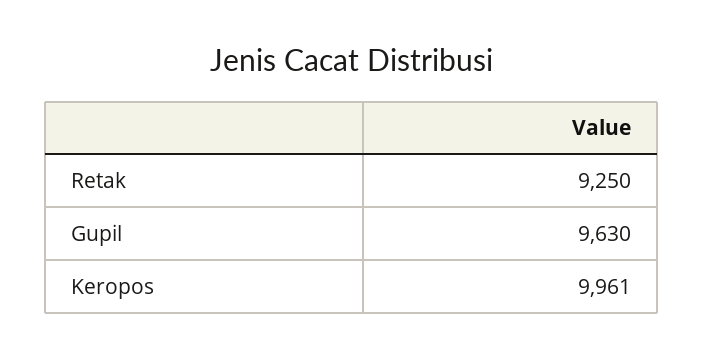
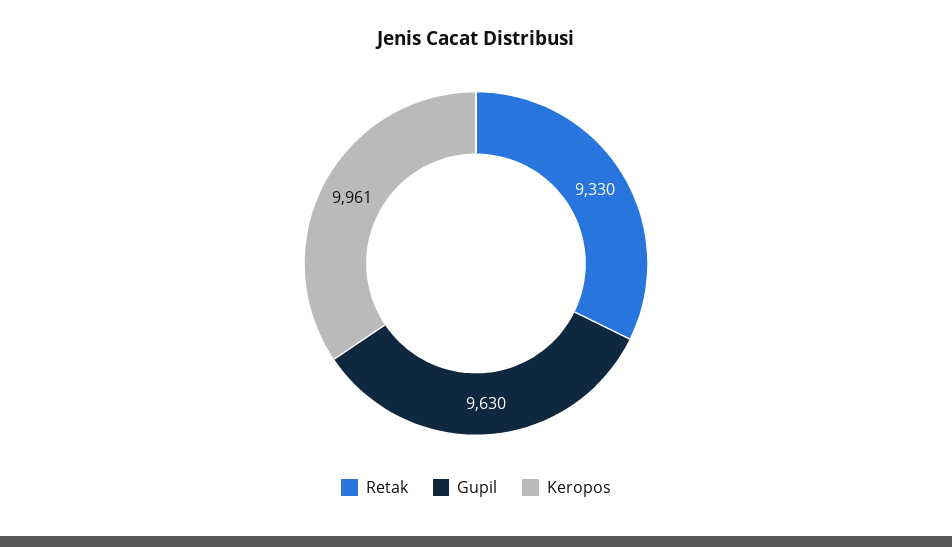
  {
-   "Retak": 9250,
+   "Retak": 9330,
    "Gupil": 9630,
    "Keropos": 9961
  }

